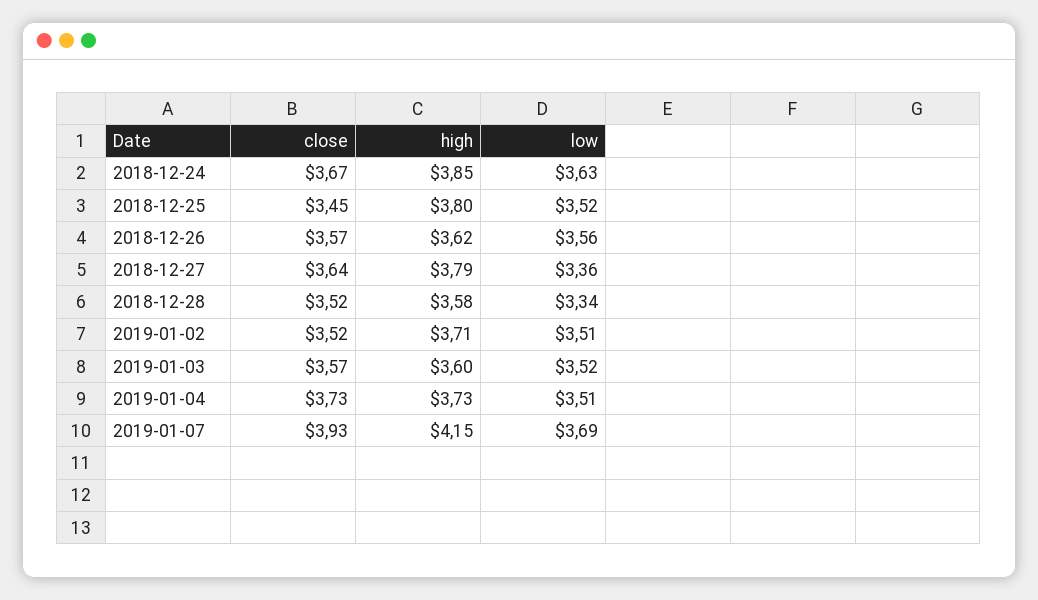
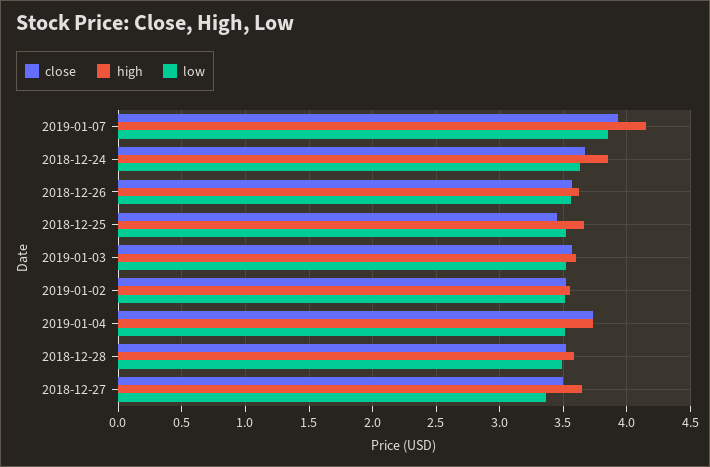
  {
    "close": {
      "2018-12-24": 3.67,
      "2018-12-25": 3.45,
      "2018-12-26": 3.57,
-     "2018-12-27": 3.64,
+     "2018-12-27": 3.5,
      "2018-12-28": 3.52,
      "2019-01-02": 3.52,
      "2019-01-03": 3.57,
      "2019-01-04": 3.73,
      "2019-01-07": 3.93
    },
    "high": {
      "2018-12-24": 3.85,
-     "2018-12-25": 3.8,
+     "2018-12-25": 3.65,
      "2018-12-26": 3.62,
-     "2018-12-27": 3.79,
+     "2018-12-27": 3.65,
      "2018-12-28": 3.58,
-     "2019-01-02": 3.71,
+     "2019-01-02": 3.55,
      "2019-01-03": 3.6,
      "2019-01-04": 3.73,
      "2019-01-07": 4.15
    },
    "low": {
      "2018-12-24": 3.63,
      "2018-12-25": 3.52,
      "2018-12-26": 3.56,
      "2018-12-27": 3.36,
-     "2018-12-28": 3.34,
+     "2018-12-28": 3.5,
      "2019-01-02": 3.51,
      "2019-01-03": 3.52,
      "2019-01-04": 3.51,
-     "2019-01-07": 3.69
+     "2019-01-07": 3.85
    }
  }

